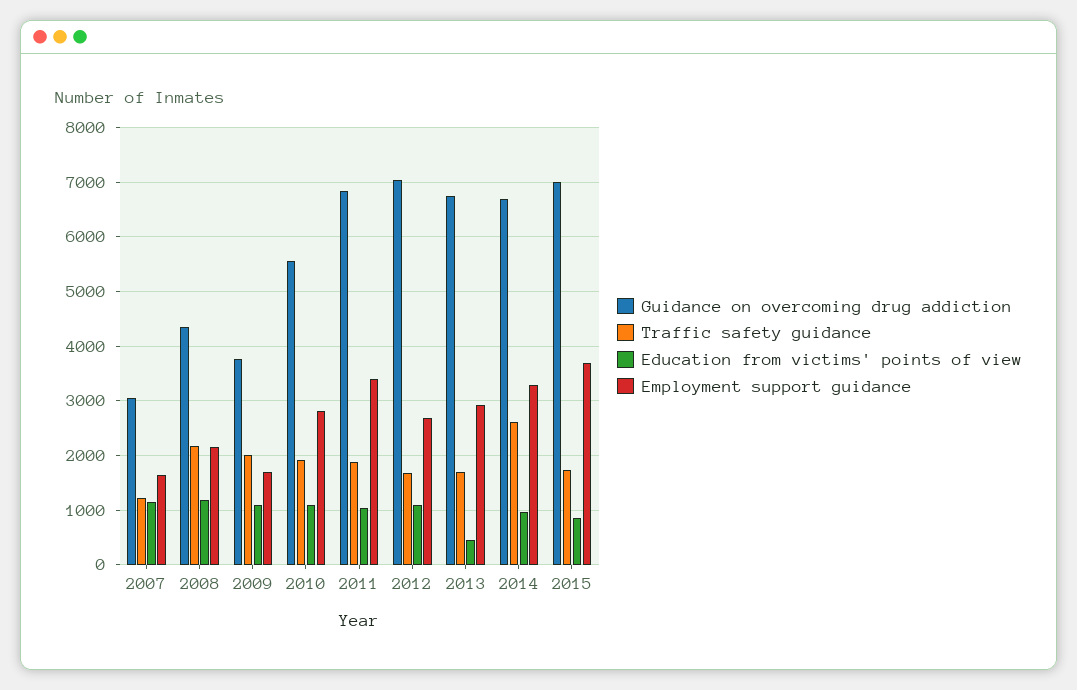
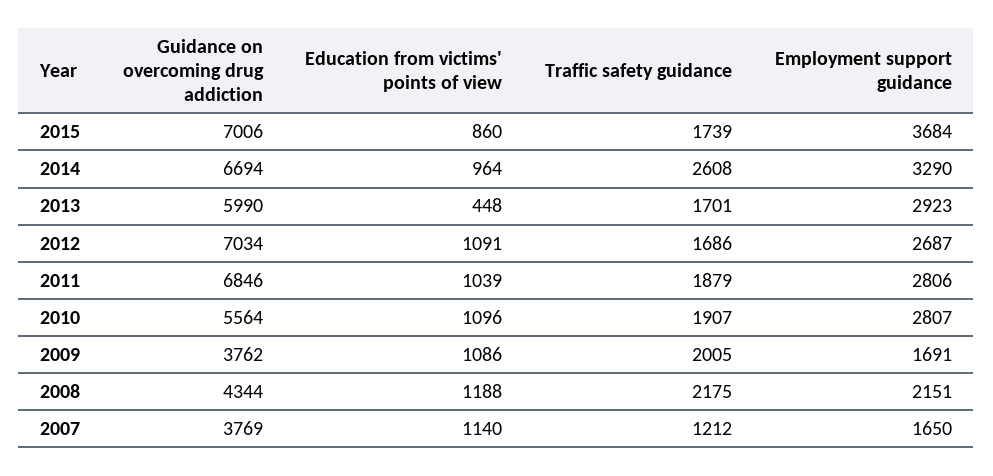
  {
    "Guidance on overcoming drug addiction": {
-     "2007": 3000,
+     "2007": 3769,
      "2008": 4344,
      "2009": 3762,
      "2010": 5564,
      "2011": 6846,
      "2012": 7034,
-     "2013": 6800,
+     "2013": 5990,
      "2014": 6694,
      "2015": 7006
    },
    "Traffic safety guidance": {
      "2007": 1212,
      "2008": 2175,
      "2009": 2005,
      "2010": 1907,
      "2011": 1879,
      "2012": 1686,
      "2013": 1701,
      "2014": 2608,
      "2015": 1739
    },
    "Education from victims' points of view": {
      "2007": 1140,
      "2008": 1188,
      "2009": 1086,
      "2010": 1096,
      "2011": 1039,
      "2012": 1091,
      "2013": 448,
      "2014": 964,
      "2015": 860
    },
    "Employment support guidance": {
      "2007": 1650,
      "2008": 2151,
      "2009": 1691,
      "2010": 2807,
-     "2011": 3400,
+     "2011": 2806,
      "2012": 2687,
      "2013": 2923,
      "2014": 3290,
      "2015": 3684
    }
  }

